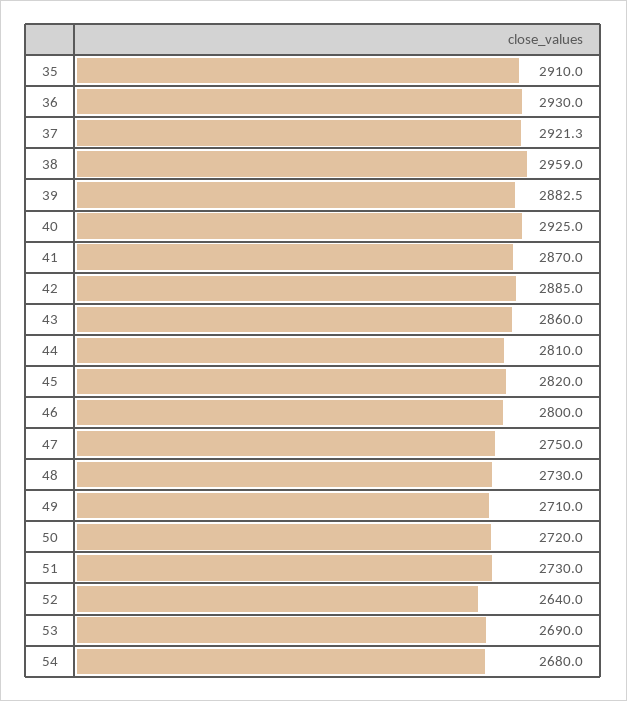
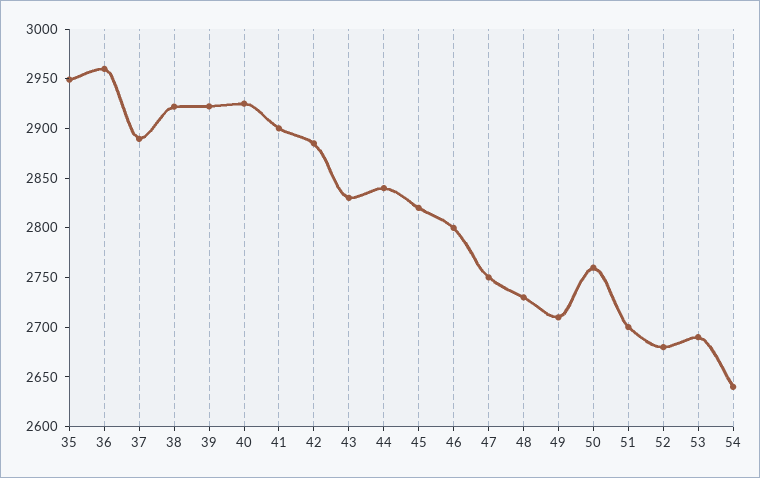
  {
-   "35": 2910,
+   "35": 2950,
-   "36": 2930,
+   "36": 2960,
-   "37": 2921.3,
+   "37": 2890,
-   "38": 2959,
+   "38": 2920,
-   "39": 2882.5,
+   "39": 2920,
    "40": 2925,
-   "41": 2870,
+   "41": 2900,
    "42": 2885,
-   "43": 2860,
+   "43": 2830,
-   "44": 2810,
+   "44": 2840,
    "45": 2820,
    "46": 2800,
    "47": 2750,
    "48": 2730,
    "49": 2710,
-   "50": 2720,
+   "50": 2760,
-   "51": 2730,
+   "51": 2700,
-   "52": 2640,
+   "52": 2680,
    "53": 2690,
-   "54": 2680
+   "54": 2640
  }

